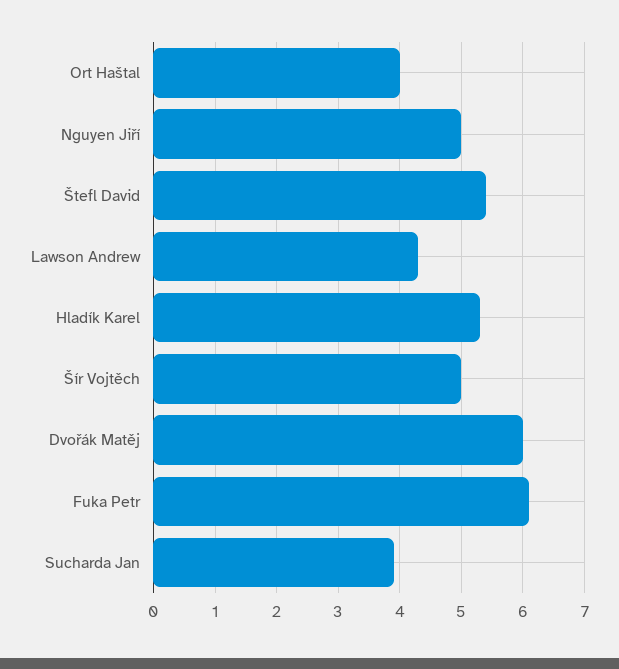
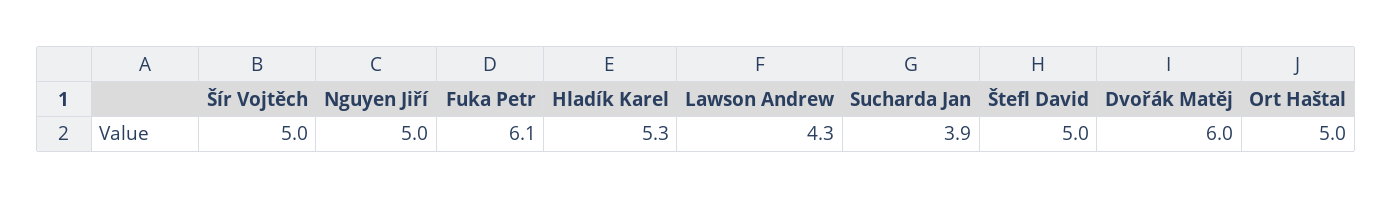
  {
-   "Ort Haštal": 4,
+   "Ort Haštal": 5,
    "Nguyen Jiří": 5,
-   "Štefl David": 5.4,
+   "Štefl David": 5,
    "Lawson Andrew": 4.3,
    "Hladík Karel": 5.3,
    "Šír Vojtěch": 5,
    "Dvořák Matěj": 6,
    "Fuka Petr": 6.1,
    "Sucharda Jan": 3.9
  }

